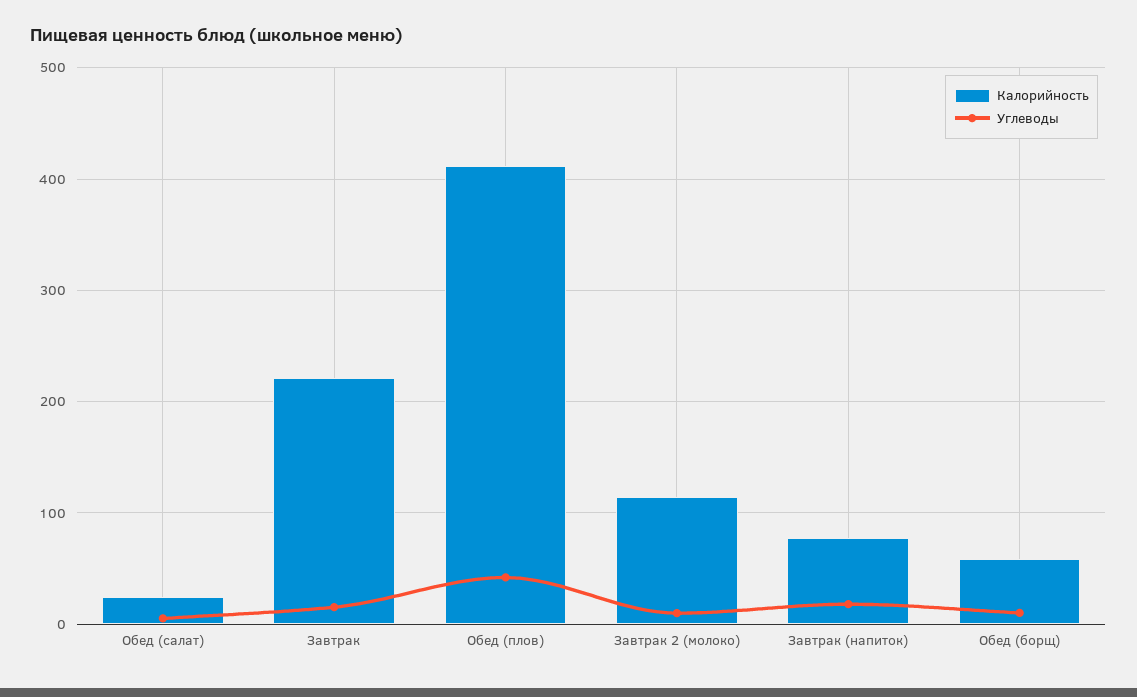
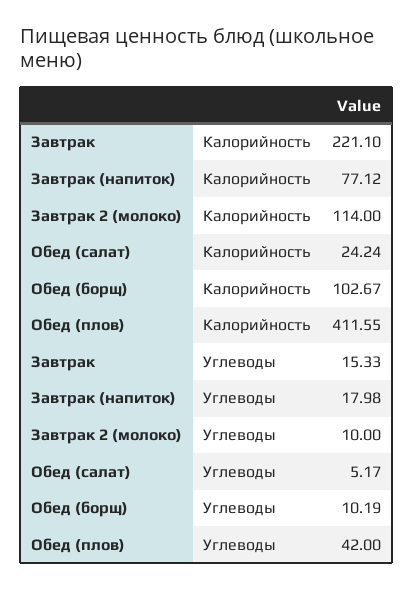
  {
    "Калорийность": {
      "Обед (салат)": 24.24,
      "Завтрак": 221.1,
      "Обед (плов)": 411.55,
      "Завтрак 2 (молоко)": 114,
      "Завтрак (напиток)": 77.12,
-     "Обед (борщ)": 60
+     "Обед (борщ)": 102.67
    },
    "Углеводы": {
      "Обед (салат)": 5.17,
      "Завтрак": 15.33,
      "Обед (плов)": 42,
      "Завтрак 2 (молоко)": 10,
      "Завтрак (напиток)": 17.98,
      "Обед (борщ)": 10.19
    }
  }

